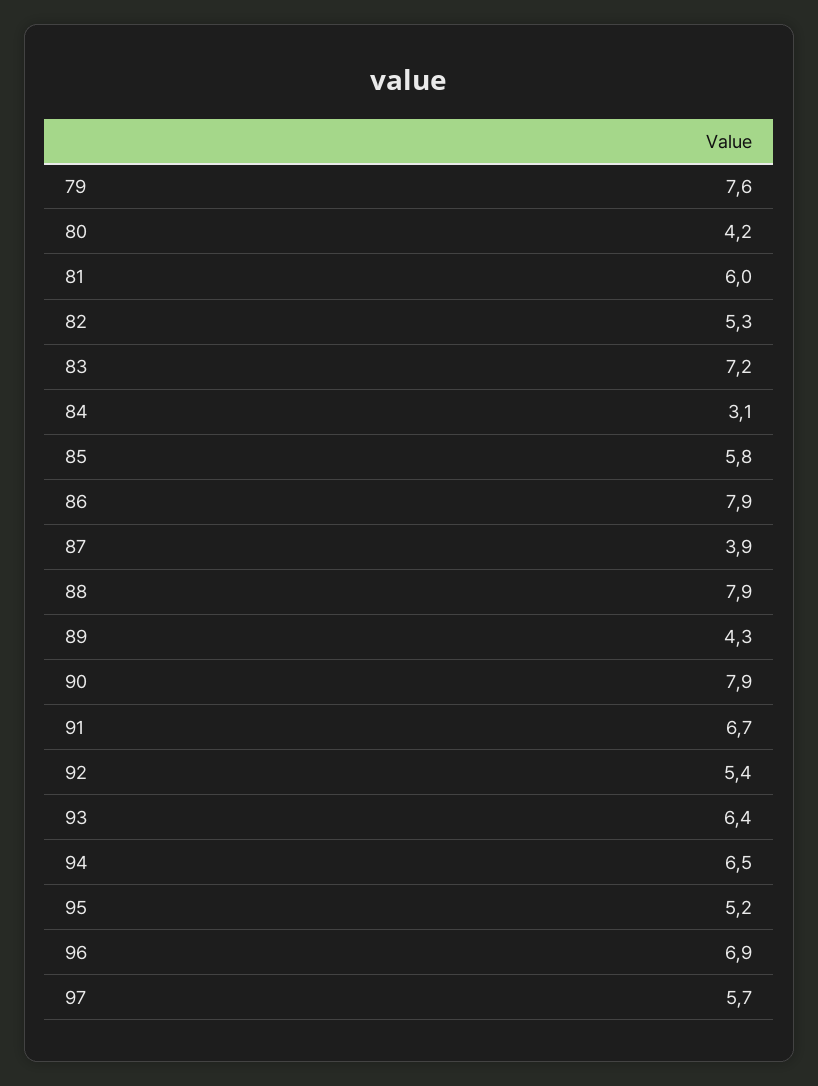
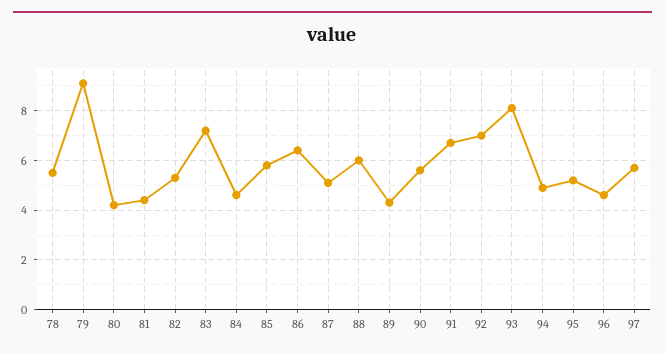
  {
-   "79": 7.6,
+   "79": 9,
    "80": 4.2,
-   "81": 6,
+   "81": 4.5,
    "82": 5.3,
    "83": 7.2,
-   "84": 3.1,
+   "84": 4.5,
    "85": 5.8,
-   "86": 7.9,
+   "86": 6.5,
-   "87": 3.9,
+   "87": 5,
-   "88": 7.9,
+   "88": 6,
    "89": 4.3,
-   "90": 7.9,
+   "90": 5.5,
    "91": 6.7,
-   "92": 5.4,
+   "92": 7,
-   "93": 6.4,
+   "93": 8,
-   "94": 6.5,
+   "94": 5,
    "95": 5.2,
-   "96": 6.9,
+   "96": 4.5,
-   "97": 5.7
+   "97": 5.7,
+   "78": 5.5
  }

